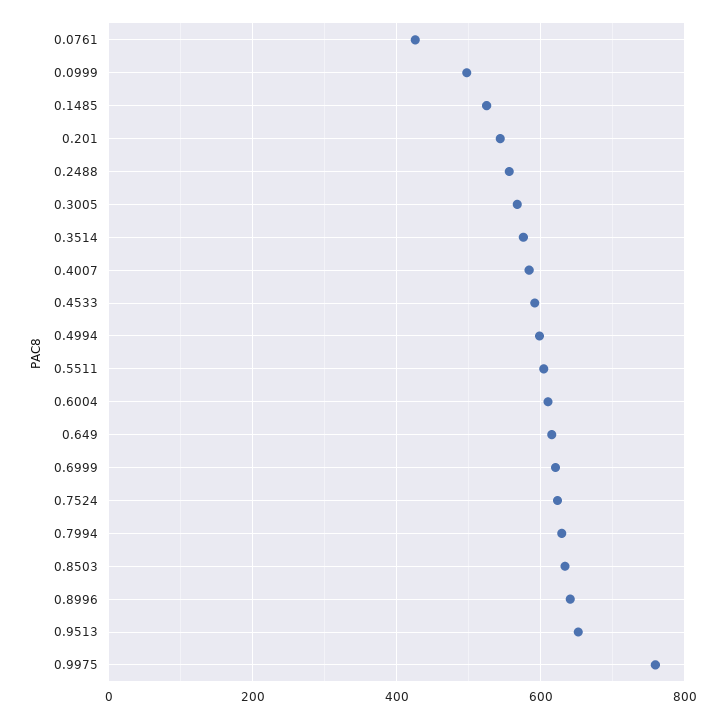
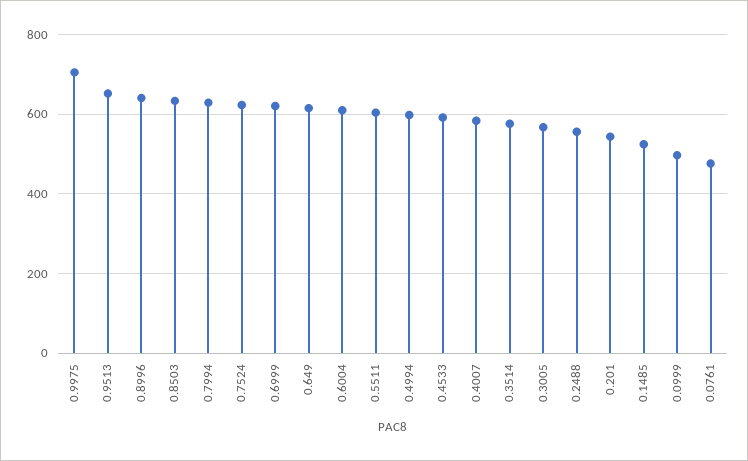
  {
-   "0.0761": 420,
+   "0.0761": 480,
    "0.0999": 500,
    "0.1485": 520,
    "0.201": 540,
    "0.2488": 560,
    "0.3005": 560,
    "0.3514": 580,
    "0.4007": 580,
    "0.4533": 600,
    "0.4994": 600,
    "0.5511": 600,
    "0.6004": 600,
    "0.649": 620,
    "0.6999": 620,
    "0.7524": 620,
    "0.7994": 620,
    "0.8503": 640,
    "0.8996": 640,
    "0.9513": 660,
-   "0.9975": 760
+   "0.9975": 700
  }

